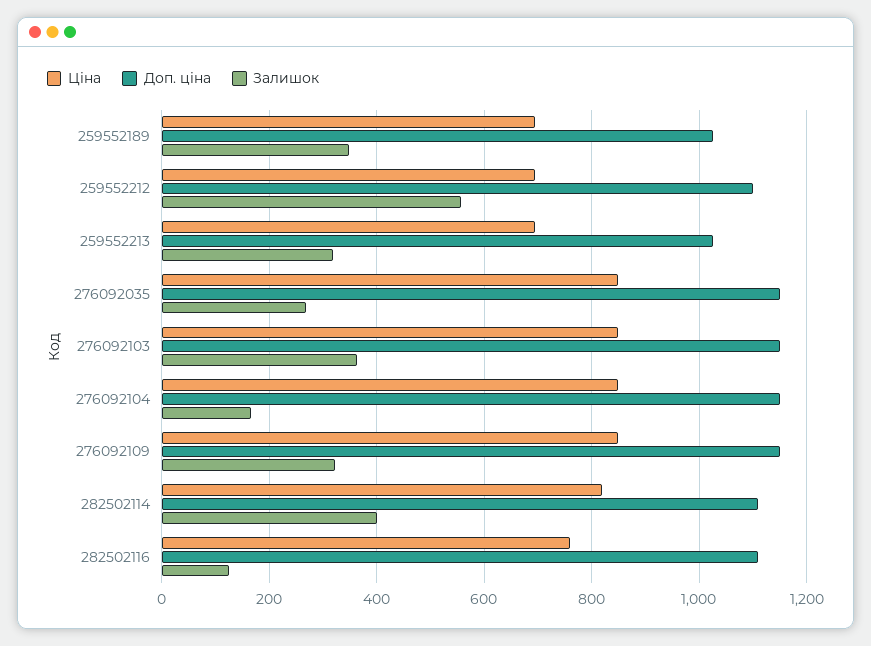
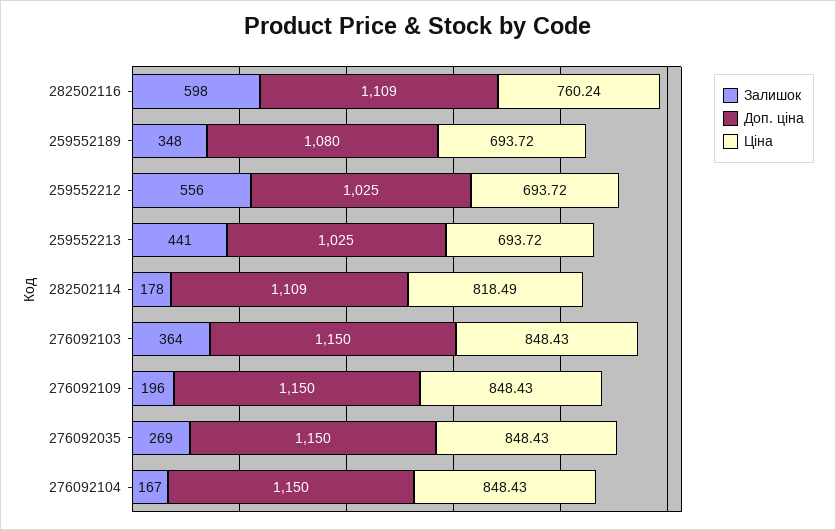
  {
    "Ціна": {
      "259552189": 693.72,
      "259552212": 693.72,
      "259552213": 693.72,
      "276092035": 848.43,
      "276092103": 848.43,
      "276092104": 848.43,
      "276092109": 848.43,
      "282502114": 818.49,
      "282502116": 760.24
    },
    "Доп. ціна": {
-     "259552189": 1020,
+     "259552189": 1080,
-     "259552212": 1100,
+     "259552212": 1025,
      "259552213": 1025,
      "276092035": 1150,
      "276092103": 1150,
      "276092104": 1150,
      "276092109": 1150,
      "282502114": 1109,
      "282502116": 1109
    },
    "Залишок": {
      "259552189": 348,
      "259552212": 556,
-     "259552213": 320,
+     "259552213": 441,
      "276092035": 269,
      "276092103": 364,
      "276092104": 167,
-     "276092109": 320,
+     "276092109": 196,
-     "282502114": 400,
+     "282502114": 178,
-     "282502116": 120
+     "282502116": 598
    }
  }

